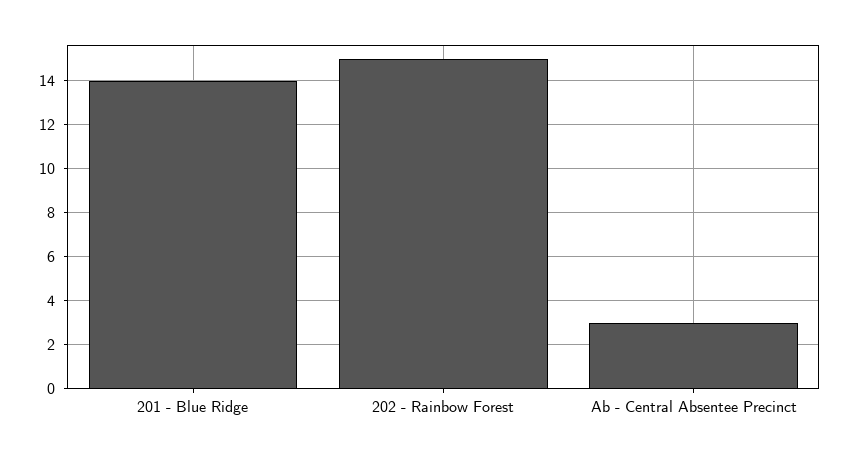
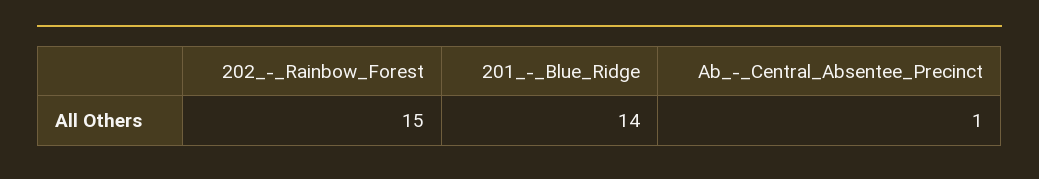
  {
    "201 - Blue Ridge": 14,
    "202 - Rainbow Forest": 15,
-   "Ab - Central Absentee Precinct": 3
+   "Ab - Central Absentee Precinct": 1
  }

